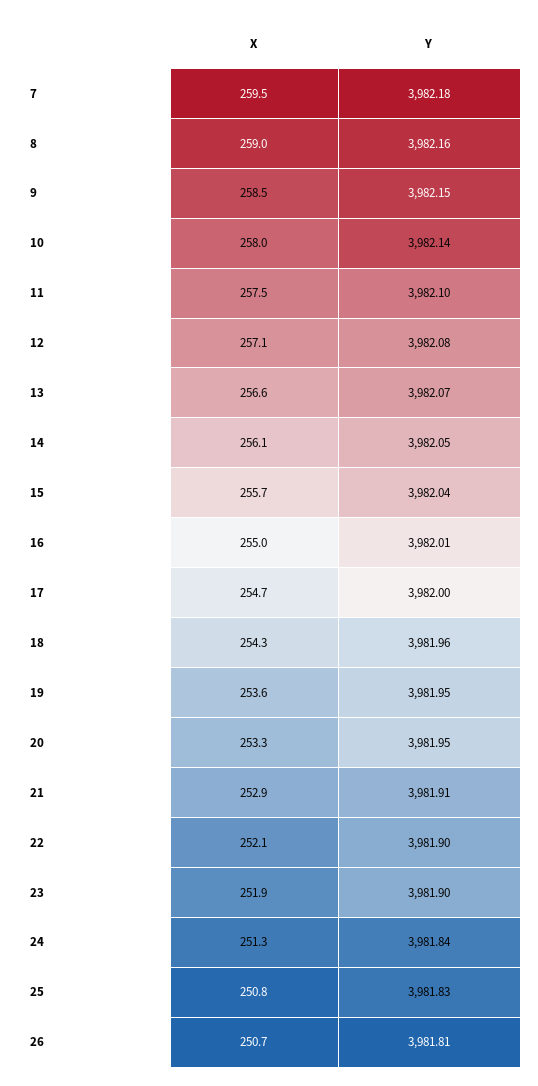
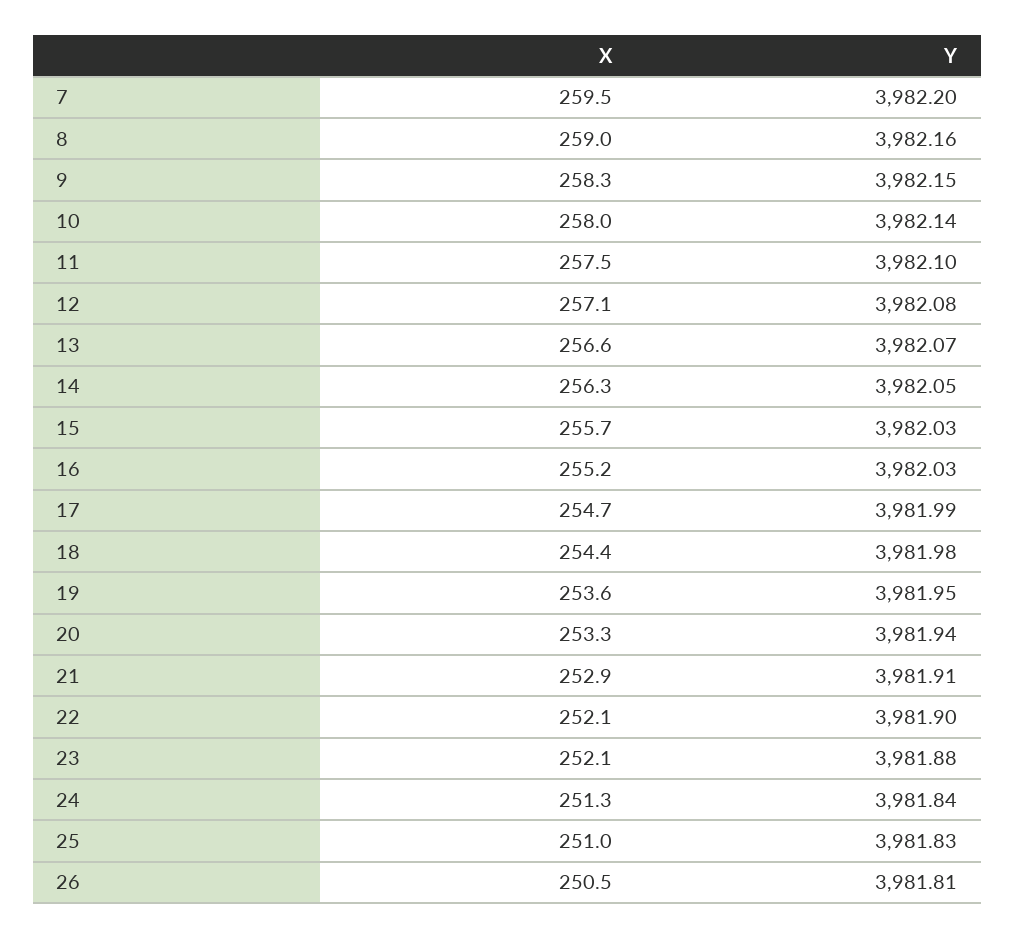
  {
    "X": {
      "7": 259.5,
      "8": 259,
-     "9": 258.5,
+     "9": 258.3,
      "10": 258,
      "11": 257.5,
      "12": 257.1,
      "13": 256.6,
-     "14": 256.1,
+     "14": 256.3,
      "15": 255.7,
-     "16": 255,
+     "16": 255.2,
      "17": 254.7,
-     "18": 254.3,
+     "18": 254.4,
      "19": 253.6,
      "20": 253.3,
      "21": 252.9,
      "22": 252.1,
-     "23": 251.9,
+     "23": 252.1,
      "24": 251.3,
-     "25": 250.8,
+     "25": 251,
-     "26": 250.7
+     "26": 250.5
    },
    "Y": {
-     "7": 3982.18,
+     "7": 3982.2,
      "8": 3982.16,
      "9": 3982.15,
      "10": 3982.14,
      "11": 3982.1,
      "12": 3982.08,
      "13": 3982.07,
      "14": 3982.05,
-     "15": 3982.04,
+     "15": 3982.03,
-     "16": 3982.01,
+     "16": 3982.03,
-     "17": 3982,
+     "17": 3981.99,
-     "18": 3981.96,
+     "18": 3981.98,
      "19": 3981.95,
-     "20": 3981.95,
+     "20": 3981.94,
      "21": 3981.91,
      "22": 3981.9,
-     "23": 3981.9,
+     "23": 3981.88,
      "24": 3981.84,
      "25": 3981.83,
      "26": 3981.81
    }
  }

